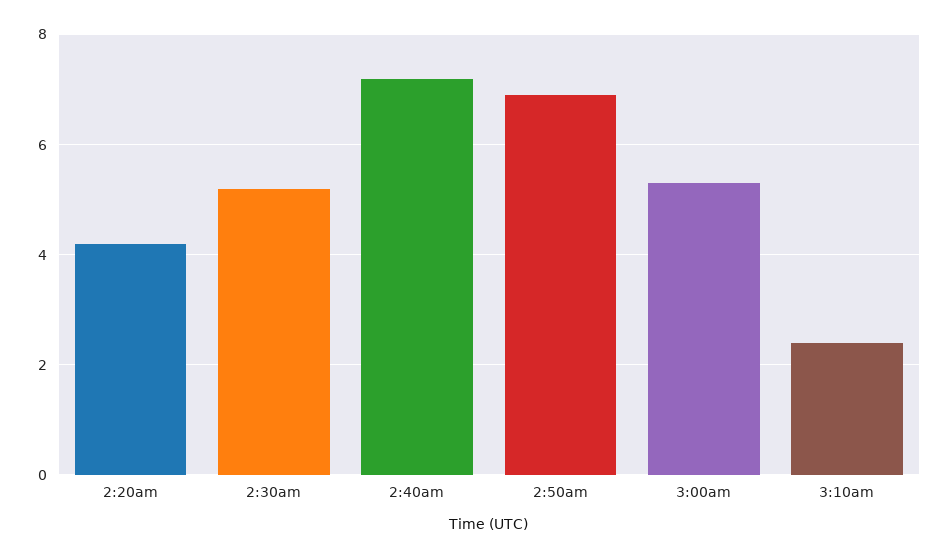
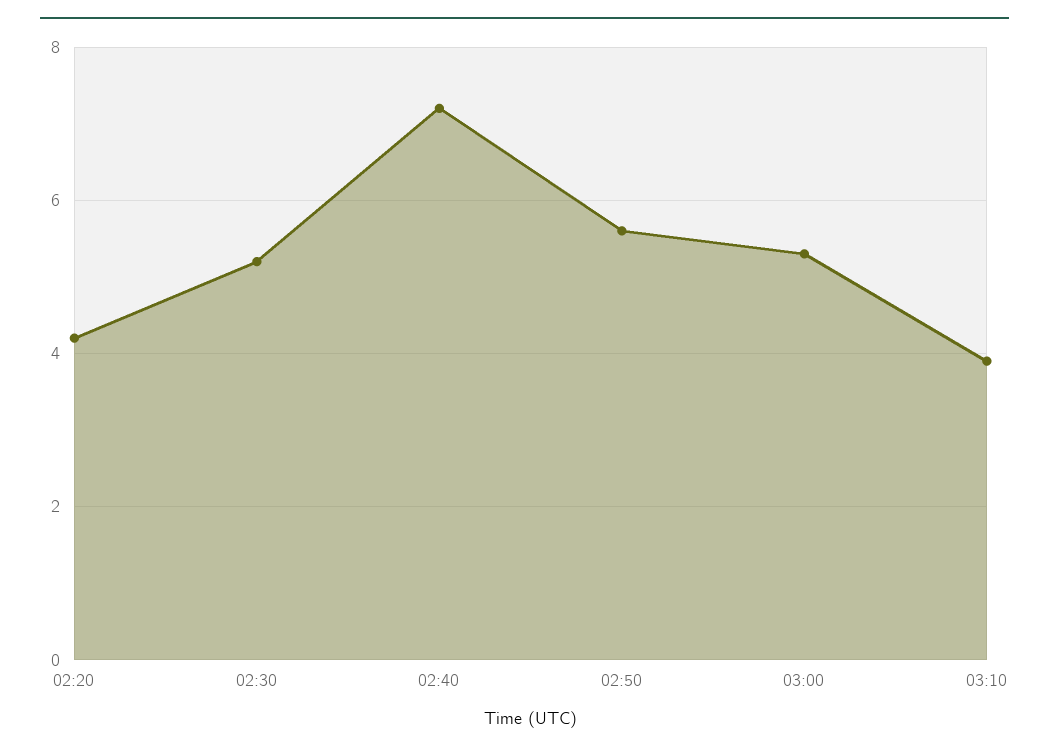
  {
    "2:20am": 4,
    "2:30am": 5,
    "2:40am": 7,
-   "2:50am": 7,
+   "2:50am": 5.5,
    "3:00am": 5.5,
-   "3:10am": 2.5
+   "3:10am": 4
  }

